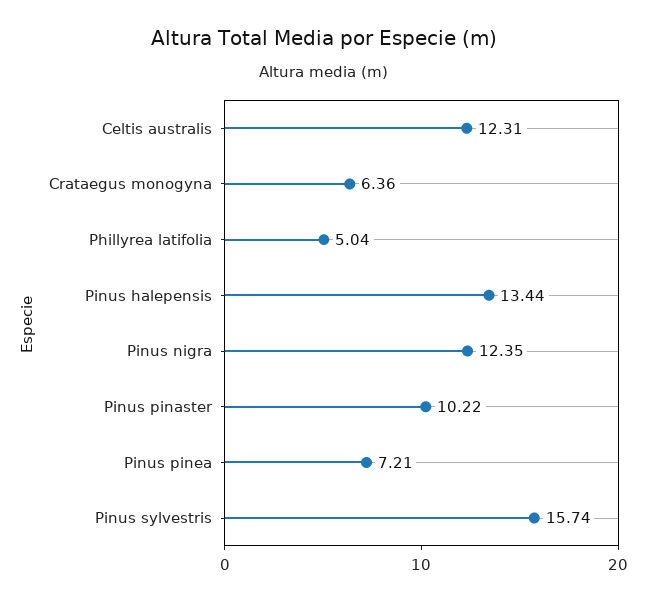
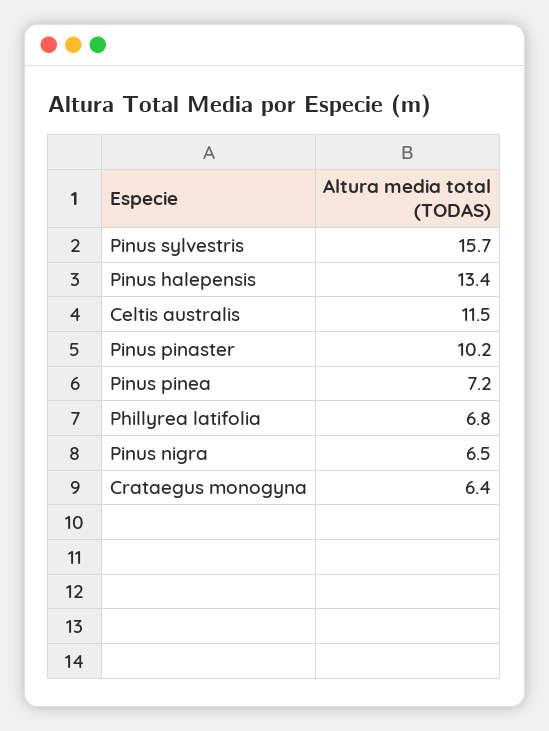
  {
-   "Celtis australis": 12.31,
+   "Celtis australis": 11.5,
    "Crataegus monogyna": 6.36,
-   "Phillyrea latifolia": 5.04,
+   "Phillyrea latifolia": 6.8,
    "Pinus halepensis": 13.44,
-   "Pinus nigra": 12.35,
+   "Pinus nigra": 6.5,
    "Pinus pinaster": 10.22,
    "Pinus pinea": 7.21,
    "Pinus sylvestris": 15.74
  }

